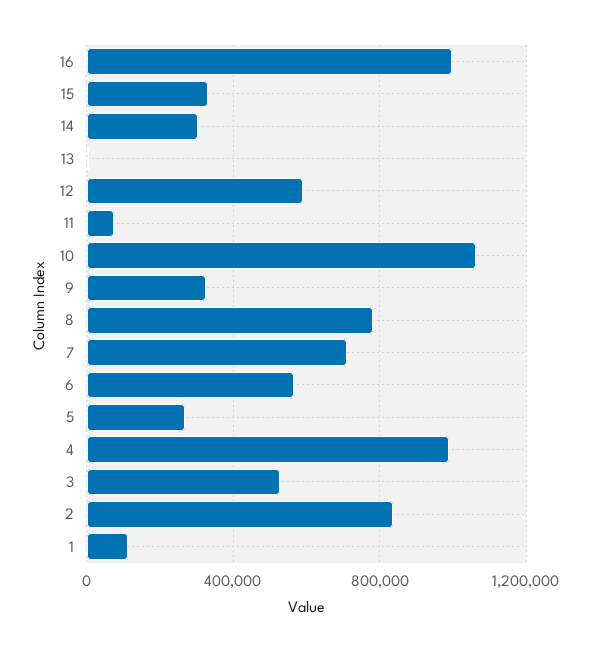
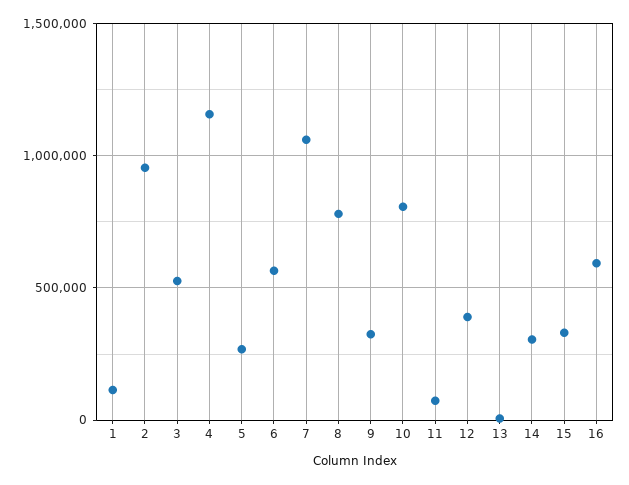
  {
-   "16": 1000000,
+   "16": 600000,
    "15": 350000,
    "14": 300000,
    "13": 0,
-   "12": 600000,
+   "12": 400000,
    "11": 50000,
-   "10": 1050000,
+   "10": 800000,
    "9": 300000,
    "8": 800000,
-   "7": 700000,
+   "7": 1050000,
    "6": 550000,
    "5": 250000,
-   "4": 1000000,
+   "4": 1150000,
    "3": 550000,
-   "2": 850000,
+   "2": 950000,
    "1": 100000
  }

